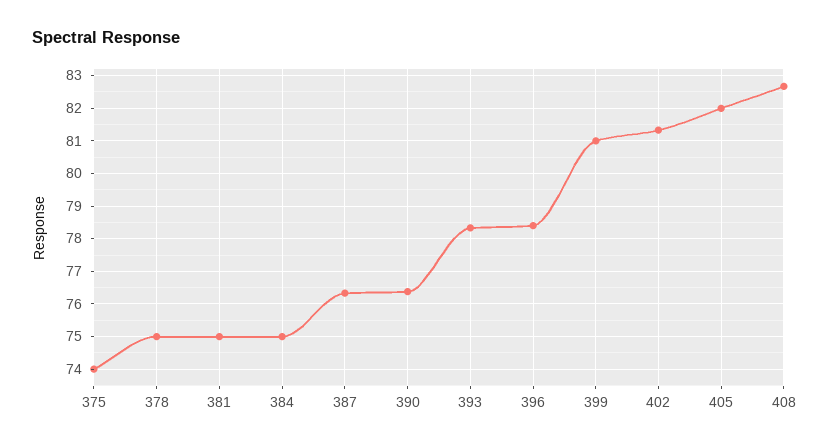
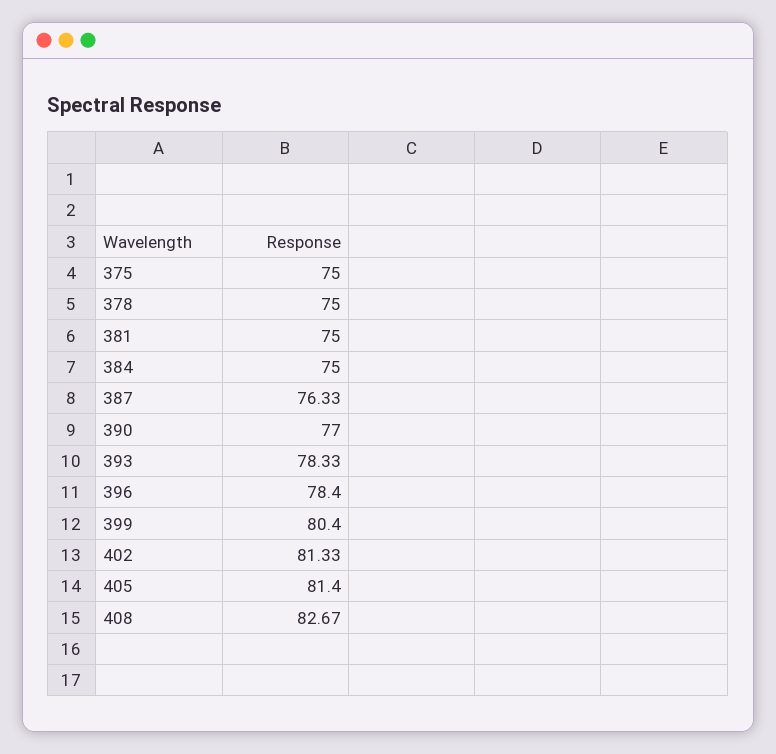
  {
-   "375": 74,
+   "375": 75,
    "378": 75,
    "381": 75,
    "384": 75,
    "387": 76.33,
-   "390": 76.4,
+   "390": 77,
    "393": 78.33,
    "396": 78.4,
-   "399": 81,
+   "399": 80.4,
    "402": 81.33,
-   "405": 82,
+   "405": 81.4,
    "408": 82.67
  }

